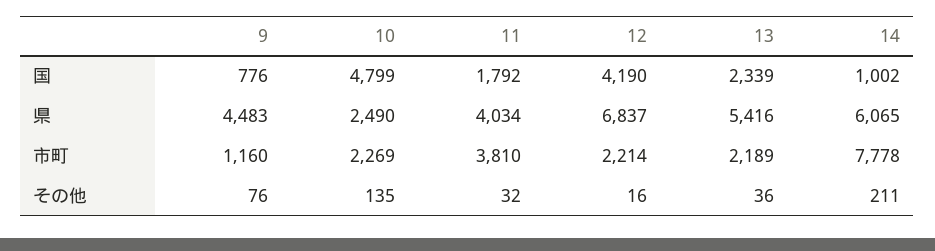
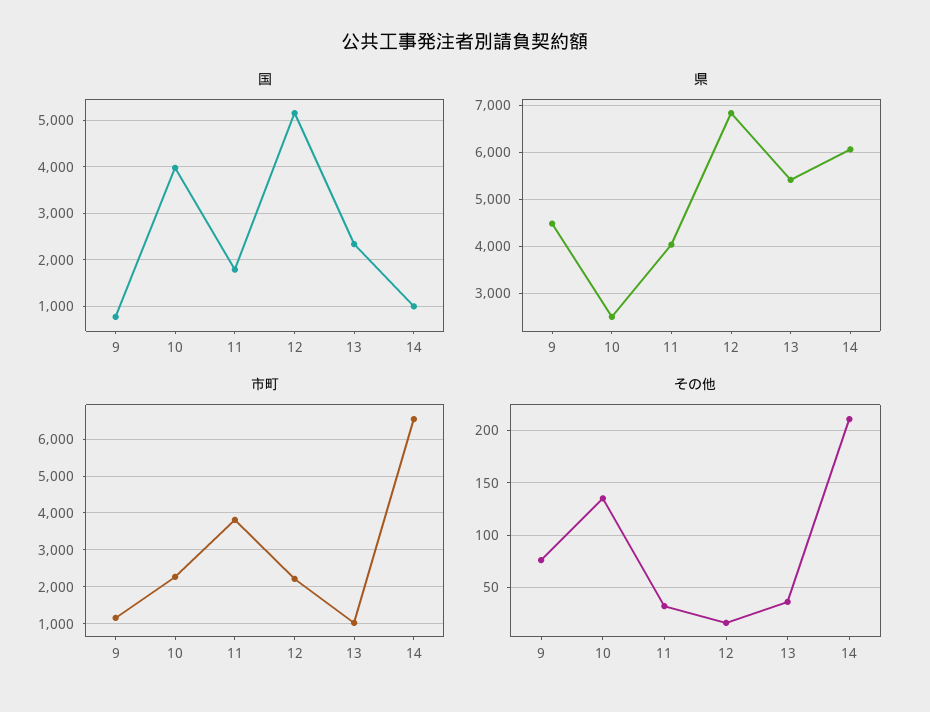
  {
    "国": {
      "9": 776,
-     "10": 4799,
+     "10": 4000,
      "11": 1792,
-     "12": 4190,
+     "12": 5200,
      "13": 2339,
      "14": 1002
    },
    "県": {
      "9": 4483,
      "10": 2490,
      "11": 4034,
      "12": 6837,
      "13": 5416,
      "14": 6065
    },
    "市町": {
      "9": 1160,
      "10": 2269,
      "11": 3810,
      "12": 2214,
-     "13": 2189,
+     "13": 1000,
-     "14": 7778
+     "14": 6600
    },
    "その他": {
      "9": 76,
      "10": 135,
      "11": 32,
      "12": 16,
      "13": 36,
      "14": 211
    }
  }

